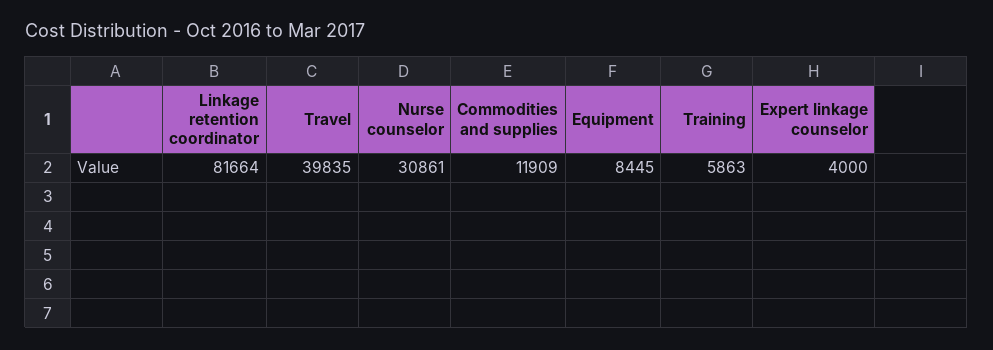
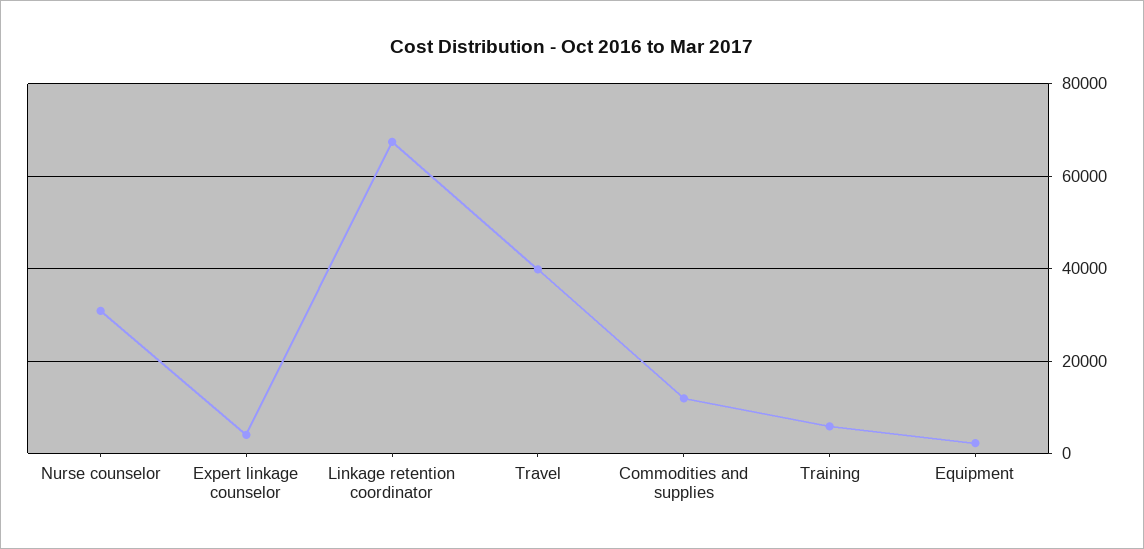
  {
-   "Linkage retention coordinator": 81664,
+   "Linkage retention coordinator": 68000,
    "Travel": 39835,
    "Nurse counselor": 30861,
    "Commodities and supplies": 11909,
-   "Equipment": 8445,
+   "Equipment": 2000,
    "Training": 5863,
    "Expert linkage counselor": 4000
  }

